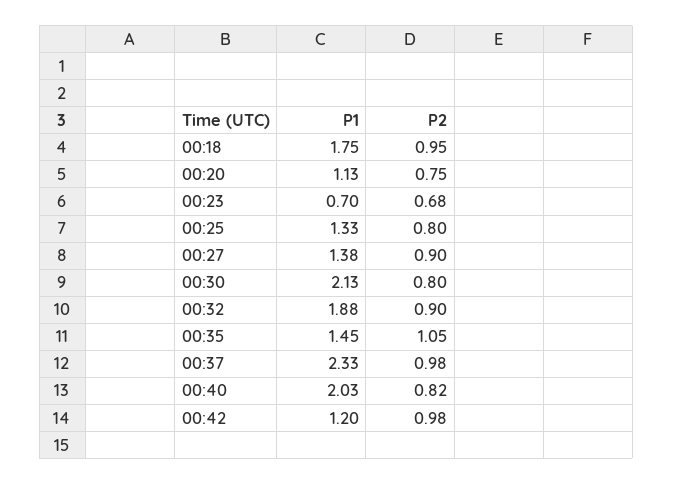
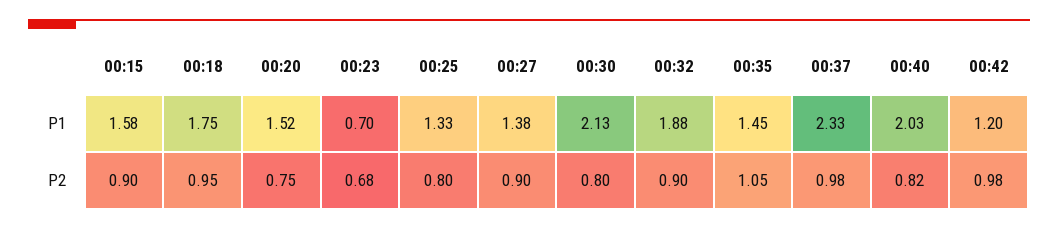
  {
    "P1": {
      "00:18": 1.75,
-     "00:20": 1.13,
+     "00:20": 1.52,
      "00:23": 0.7,
      "00:25": 1.33,
      "00:27": 1.38,
      "00:30": 2.13,
      "00:32": 1.88,
      "00:35": 1.45,
      "00:37": 2.33,
      "00:40": 2.03,
-     "00:42": 1.2
+     "00:42": 1.2,
+     "00:15": 1.58
    },
    "P2": {
      "00:18": 0.95,
      "00:20": 0.75,
      "00:23": 0.68,
      "00:25": 0.8,
      "00:27": 0.9,
      "00:30": 0.8,
      "00:32": 0.9,
      "00:35": 1.05,
      "00:37": 0.98,
      "00:40": 0.82,
-     "00:42": 0.98
+     "00:42": 0.98,
+     "00:15": 0.9
    }
  }

